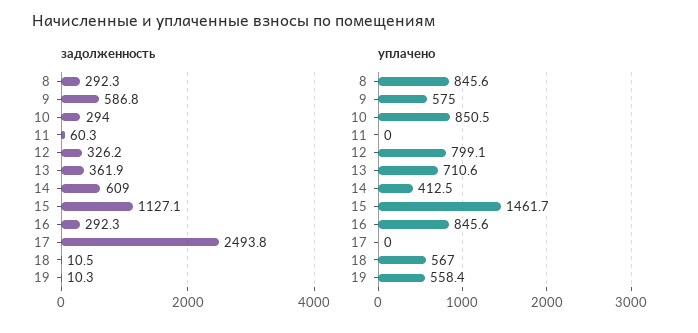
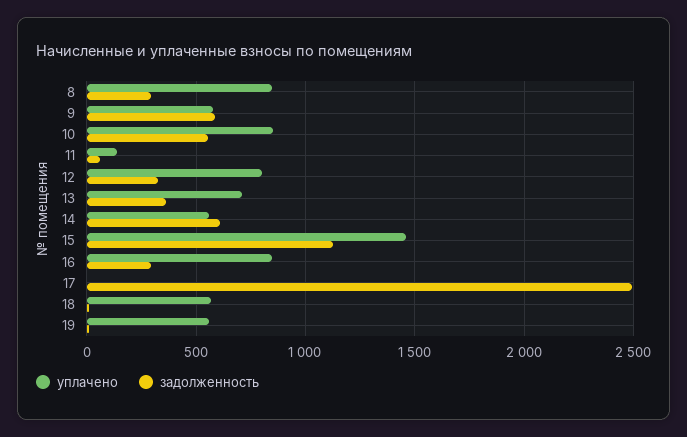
  {
    "задолженность": {
      "8": 292.3,
      "9": 586.8,
-     "10": 294,
+     "10": 550,
      "11": 60.3,
      "12": 326.2,
      "13": 361.9,
      "14": 609,
      "15": 1127.1,
      "16": 292.3,
      "17": 2493.8,
      "18": 10.5,
      "19": 10.3
    },
    "уплачено": {
      "8": 845.6,
      "9": 575,
      "10": 850.5,
-     "11": 0,
+     "11": 150,
      "12": 799.1,
      "13": 710.6,
-     "14": 412.5,
+     "14": 550,
      "15": 1461.7,
      "16": 845.6,
      "17": 0,
      "18": 567,
      "19": 558.4
    }
  }

